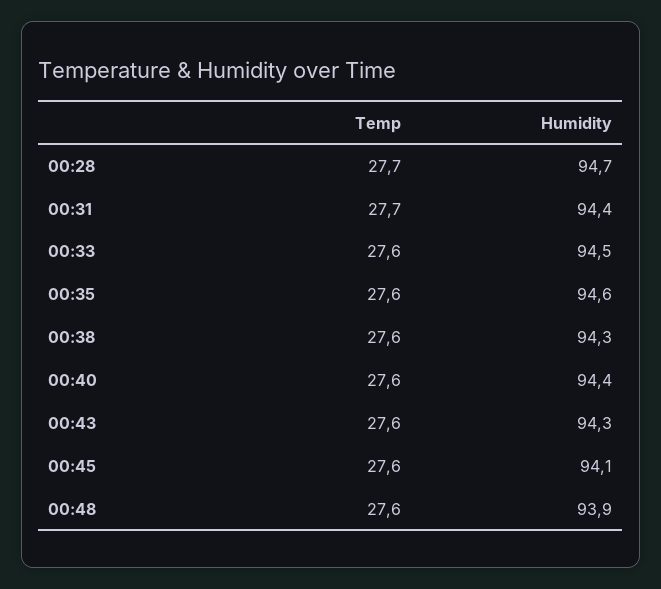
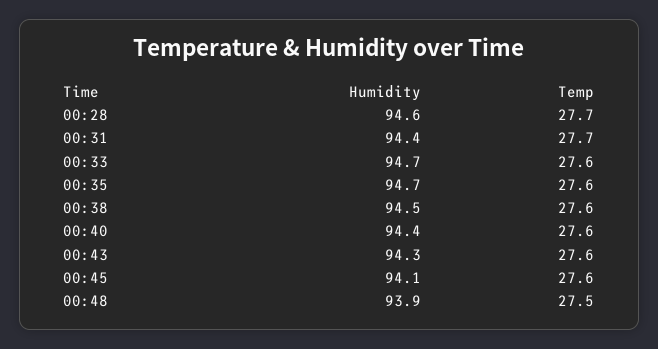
  {
    "Temp": {
      "00:28": 27.7,
      "00:31": 27.7,
      "00:33": 27.6,
      "00:35": 27.6,
      "00:38": 27.6,
      "00:40": 27.6,
      "00:43": 27.6,
      "00:45": 27.6,
-     "00:48": 27.6
+     "00:48": 27.5
    },
    "Humidity": {
-     "00:28": 94.7,
+     "00:28": 94.6,
      "00:31": 94.4,
-     "00:33": 94.5,
+     "00:33": 94.7,
-     "00:35": 94.6,
+     "00:35": 94.7,
-     "00:38": 94.3,
+     "00:38": 94.5,
      "00:40": 94.4,
      "00:43": 94.3,
      "00:45": 94.1,
      "00:48": 93.9
    }
  }

